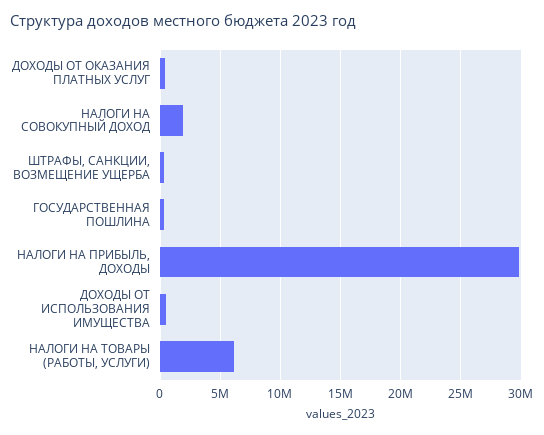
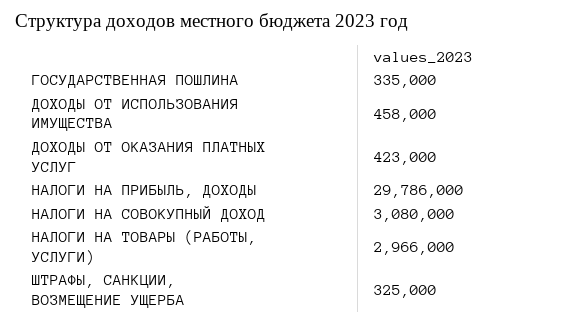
  {
    "ДОХОДЫ ОТ ОКАЗАНИЯ ПЛАТНЫХ УСЛУГ": 423000,
-   "НАЛОГИ НА СОВОКУПНЫЙ ДОХОД": 2000000,
+   "НАЛОГИ НА СОВОКУПНЫЙ ДОХОД": 3080000,
    "ШТРАФЫ, САНКЦИИ, ВОЗМЕЩЕНИЕ УЩЕРБА": 325000,
    "ГОСУДАРСТВЕННАЯ ПОШЛИНА": 335000,
    "НАЛОГИ НА ПРИБЫЛЬ, ДОХОДЫ": 29786000,
    "ДОХОДЫ ОТ ИСПОЛЬЗОВАНИЯ ИМУЩЕСТВА": 458000,
-   "НАЛОГИ НА ТОВАРЫ (РАБОТЫ, УСЛУГИ)": 6000000
+   "НАЛОГИ НА ТОВАРЫ (РАБОТЫ, УСЛУГИ)": 2966000
  }

